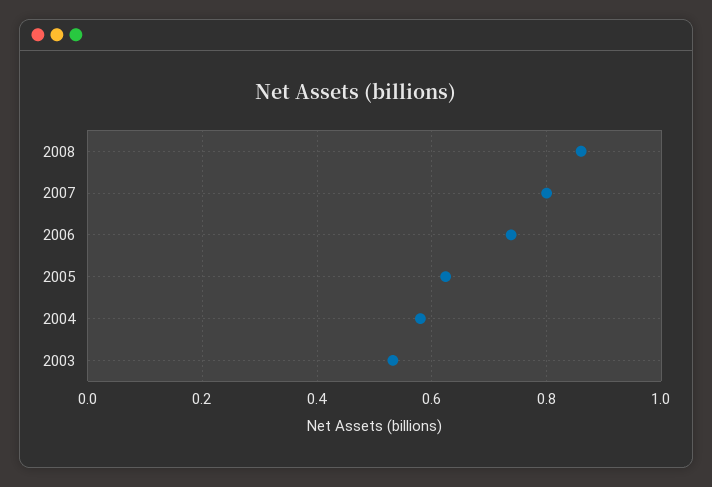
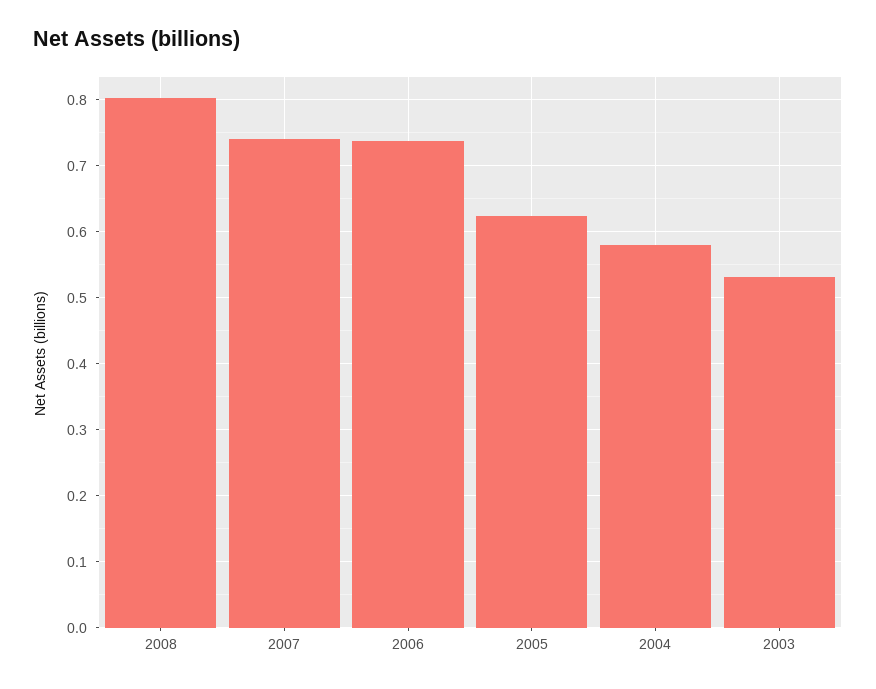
  {
-   "2008": 0.86,
+   "2008": 0.8,
-   "2007": 0.8,
+   "2007": 0.74,
    "2006": 0.74,
    "2005": 0.62,
    "2004": 0.58,
    "2003": 0.53
  }

